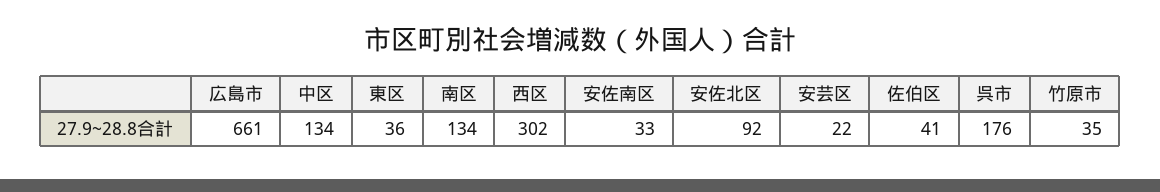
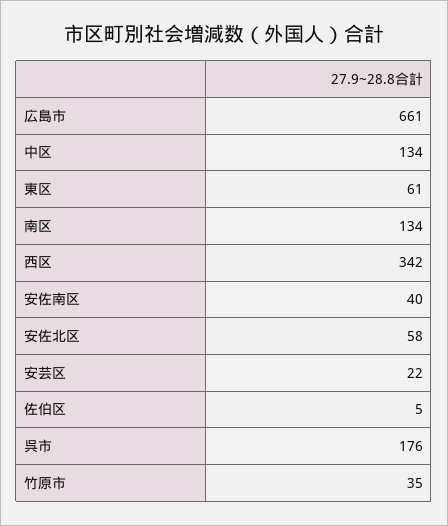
  {
    "広島市": 661,
    "中区": 134,
-   "東区": 36,
+   "東区": 61,
    "南区": 134,
-   "西区": 302,
+   "西区": 342,
-   "安佐南区": 33,
+   "安佐南区": 40,
-   "安佐北区": 92,
+   "安佐北区": 58,
    "安芸区": 22,
-   "佐伯区": 41,
+   "佐伯区": 5,
    "呉市": 176,
    "竹原市": 35
  }

